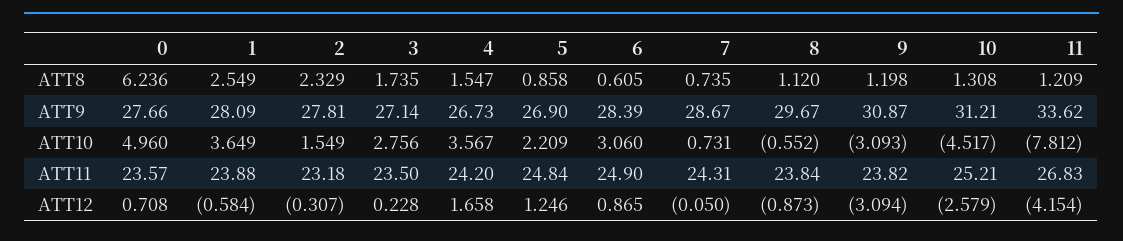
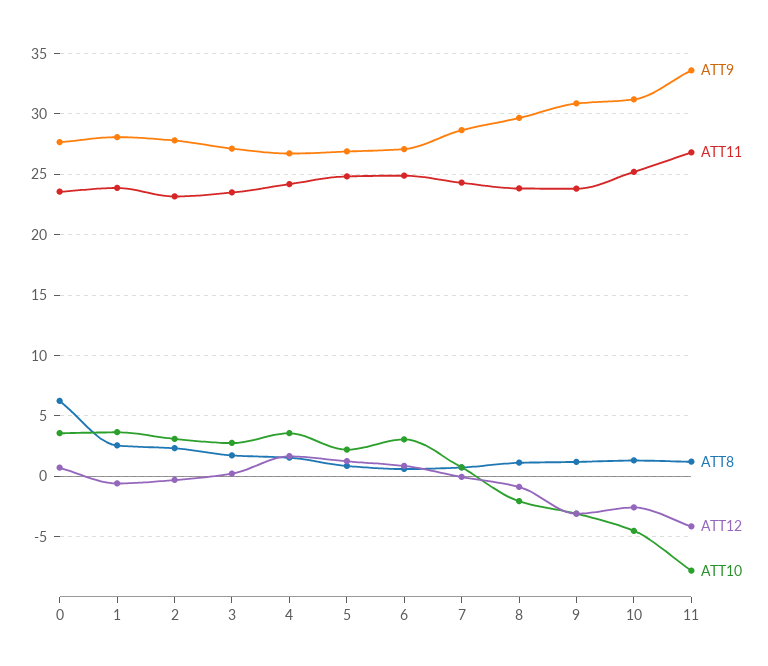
  {
    "ATT8": {
      "0": 6.236,
      "1": 2.549,
      "2": 2.329,
      "3": 1.735,
      "4": 1.547,
      "5": 0.858,
      "6": 0.605,
      "7": 0.735,
      "8": 1.12,
      "9": 1.198,
      "10": 1.308,
      "11": 1.209
    },
    "ATT9": {
      "0": 27.66,
      "1": 28.09,
      "2": 27.81,
      "3": 27.14,
      "4": 26.73,
      "5": 26.9,
-     "6": 28.39,
+     "6": 27,
      "7": 28.67,
      "8": 29.67,
      "9": 30.87,
      "10": 31.21,
      "11": 33.62
    },
    "ATT10": {
-     "0": 4.96,
+     "0": 3.5,
      "1": 3.649,
-     "2": 1.549,
+     "2": 3,
      "3": 2.756,
      "4": 3.567,
      "5": 2.209,
      "6": 3.06,
      "7": 0.731,
-     "8": -0.552,
+     "8": -2,
      "9": -3.093,
      "10": -4.517,
      "11": -7.812
    },
    "ATT11": {
      "0": 23.57,
      "1": 23.88,
      "2": 23.18,
      "3": 23.5,
      "4": 24.2,
      "5": 24.84,
      "6": 24.9,
      "7": 24.31,
      "8": 23.84,
      "9": 23.82,
      "10": 25.21,
      "11": 26.83
    },
    "ATT12": {
      "0": 0.708,
      "1": -0.584,
      "2": -0.307,
      "3": 0.228,
      "4": 1.658,
      "5": 1.246,
      "6": 0.865,
      "7": -0.05,
      "8": -0.873,
      "9": -3.094,
      "10": -2.579,
      "11": -4.154
    }
  }

